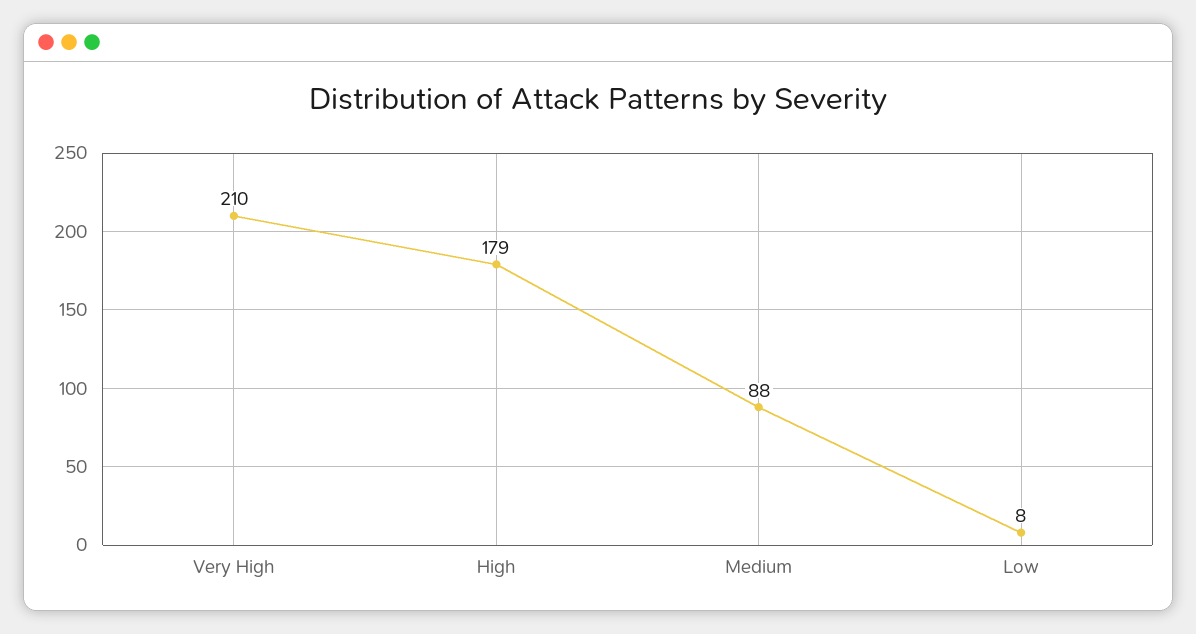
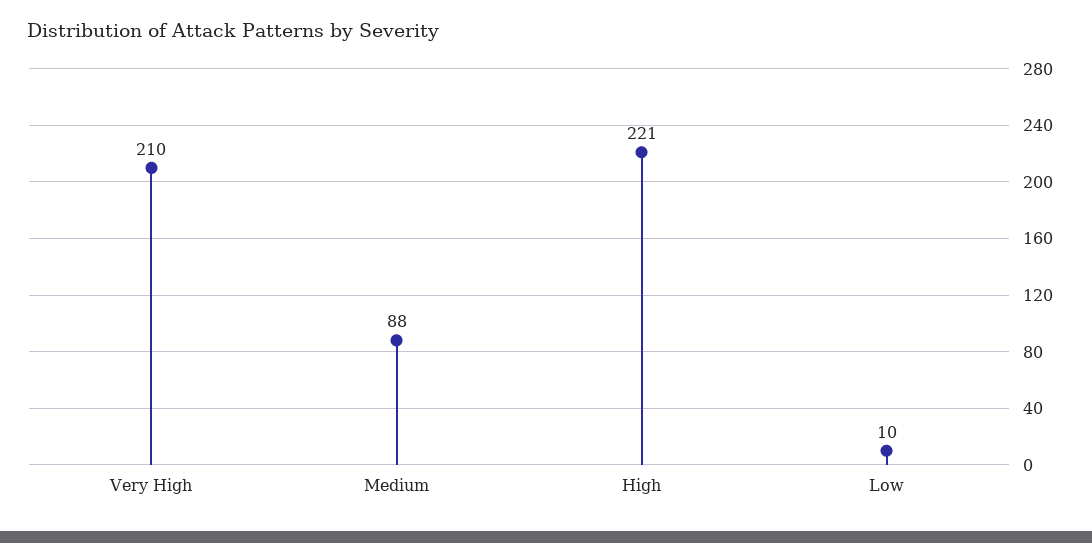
  {
    "Very High": 210,
-   "High": 179,
+   "High": 221,
    "Medium": 88,
-   "Low": 8
+   "Low": 10
  }

